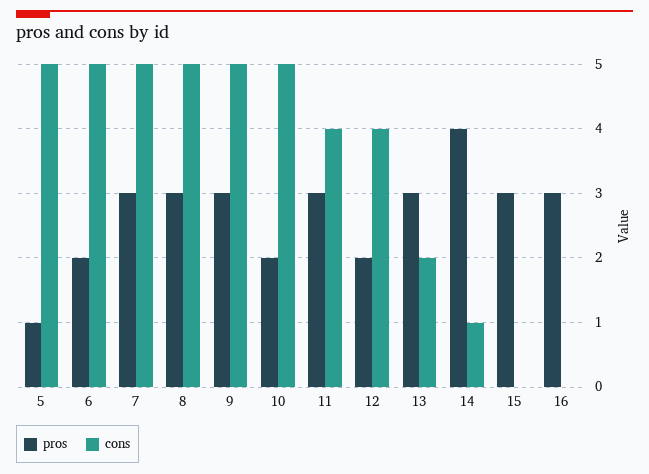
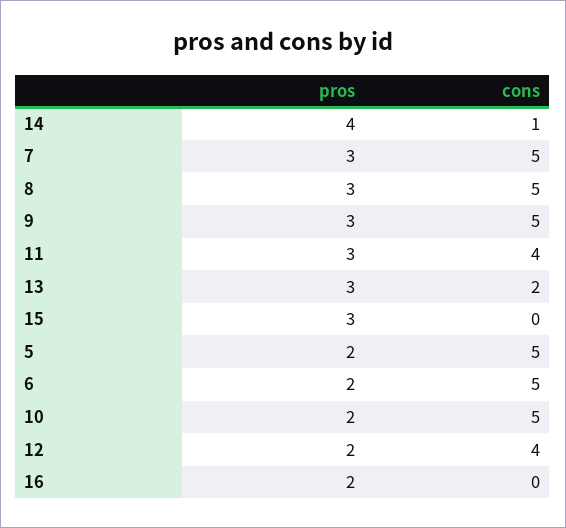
  {
    "pros": {
-     "5": 1,
+     "5": 2,
      "6": 2,
      "7": 3,
      "8": 3,
      "9": 3,
      "10": 2,
      "11": 3,
      "12": 2,
      "13": 3,
      "14": 4,
      "15": 3,
-     "16": 3
+     "16": 2
    },
    "cons": {
      "5": 5,
      "6": 5,
      "7": 5,
      "8": 5,
      "9": 5,
      "10": 5,
      "11": 4,
      "12": 4,
      "13": 2,
      "14": 1,
      "15": 0,
      "16": 0
    }
  }

